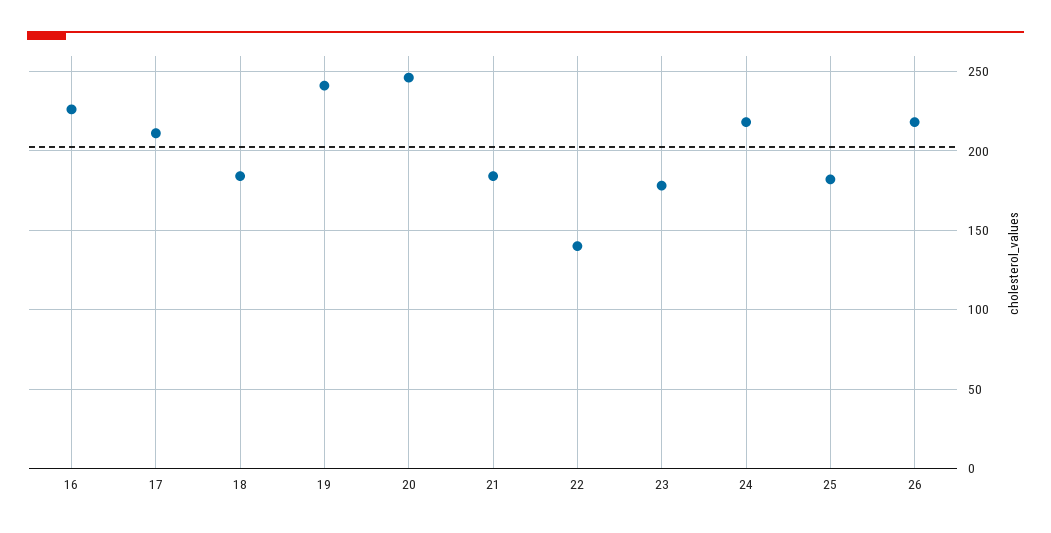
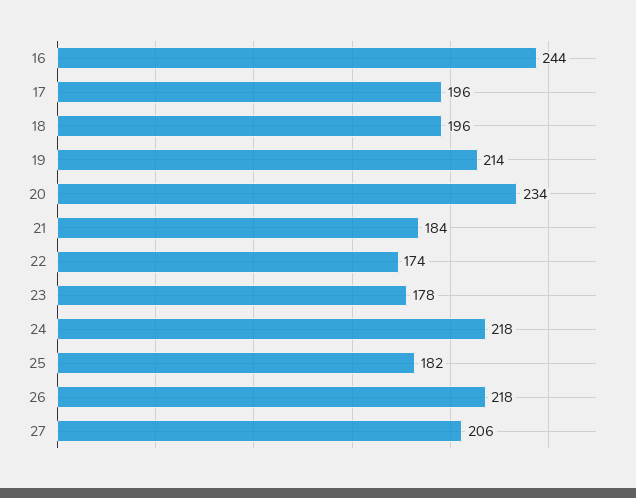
  {
-   "16": 225,
+   "16": 244,
-   "17": 210,
+   "17": 196,
-   "18": 185,
+   "18": 196,
-   "19": 240,
+   "19": 214,
-   "20": 245,
+   "20": 234,
    "21": 184,
-   "22": 140,
+   "22": 174,
    "23": 178,
    "24": 218,
    "25": 182,
-   "26": 218
+   "26": 218,
+   "27": 206
  }

